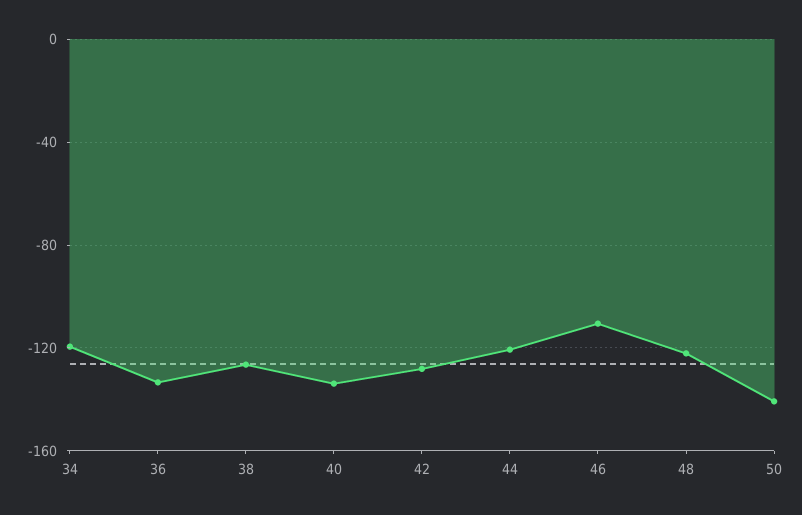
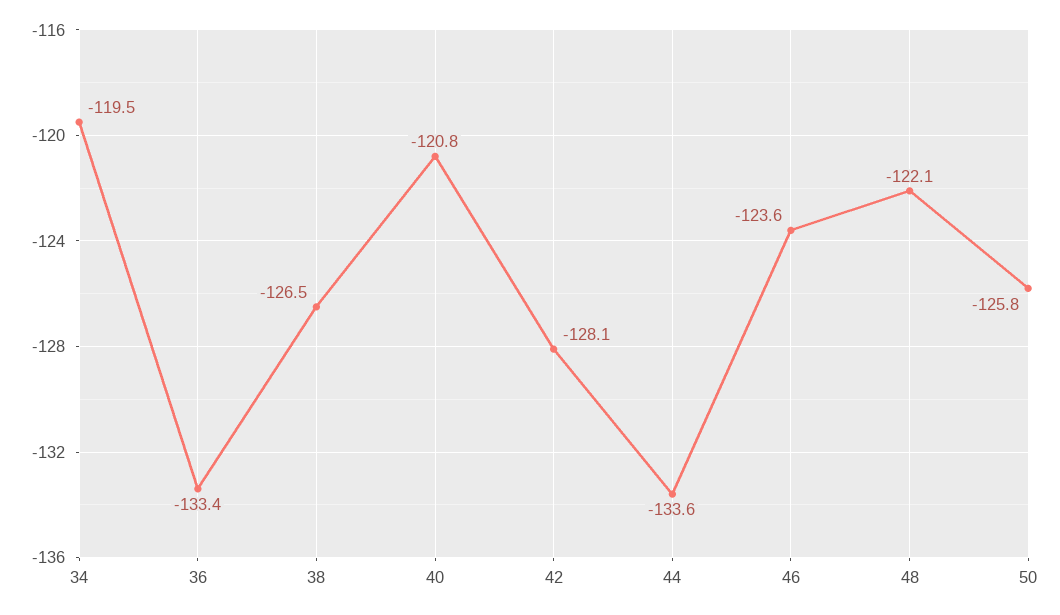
  {
    "34": -119.5,
    "36": -133.4,
    "38": -126.5,
-   "40": -135,
+   "40": -120.8,
    "42": -128.1,
-   "44": -120,
+   "44": -133.6,
-   "46": -110,
+   "46": -123.6,
    "48": -122.1,
-   "50": -140
+   "50": -125.8
  }

